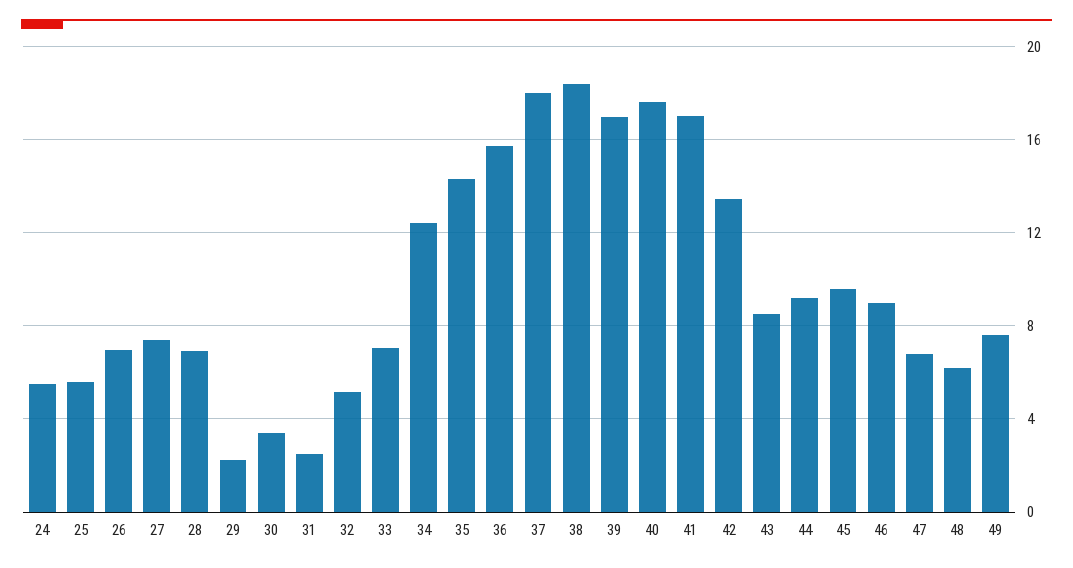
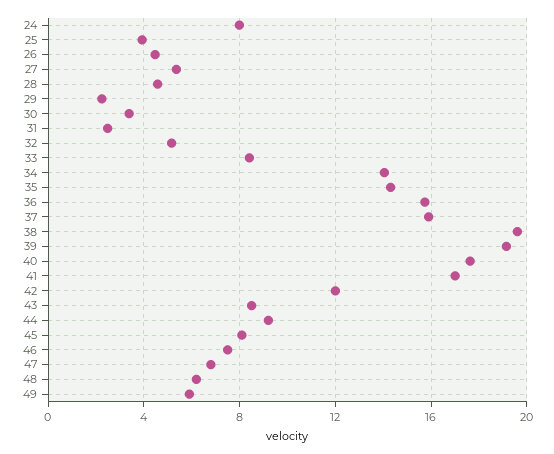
  {
-   "24": 5.5,
+   "24": 8,
-   "25": 5.5,
+   "25": 4,
-   "26": 7,
+   "26": 4.5,
-   "27": 7.5,
+   "27": 5.5,
-   "28": 7,
+   "28": 4.5,
    "29": 2.5,
    "30": 3.5,
    "31": 2.5,
    "32": 5,
-   "33": 7,
+   "33": 8.5,
-   "34": 12.5,
+   "34": 14,
    "35": 14.5,
    "36": 15.5,
-   "37": 18,
+   "37": 16,
-   "38": 18.5,
+   "38": 19.5,
-   "39": 17,
+   "39": 19,
    "40": 17.5,
    "41": 17,
-   "42": 13.5,
+   "42": 12,
    "43": 8.5,
    "44": 9,
-   "45": 9.5,
+   "45": 8,
-   "46": 9,
+   "46": 7.5,
    "47": 7,
    "48": 6,
-   "49": 7.5
+   "49": 6
  }

